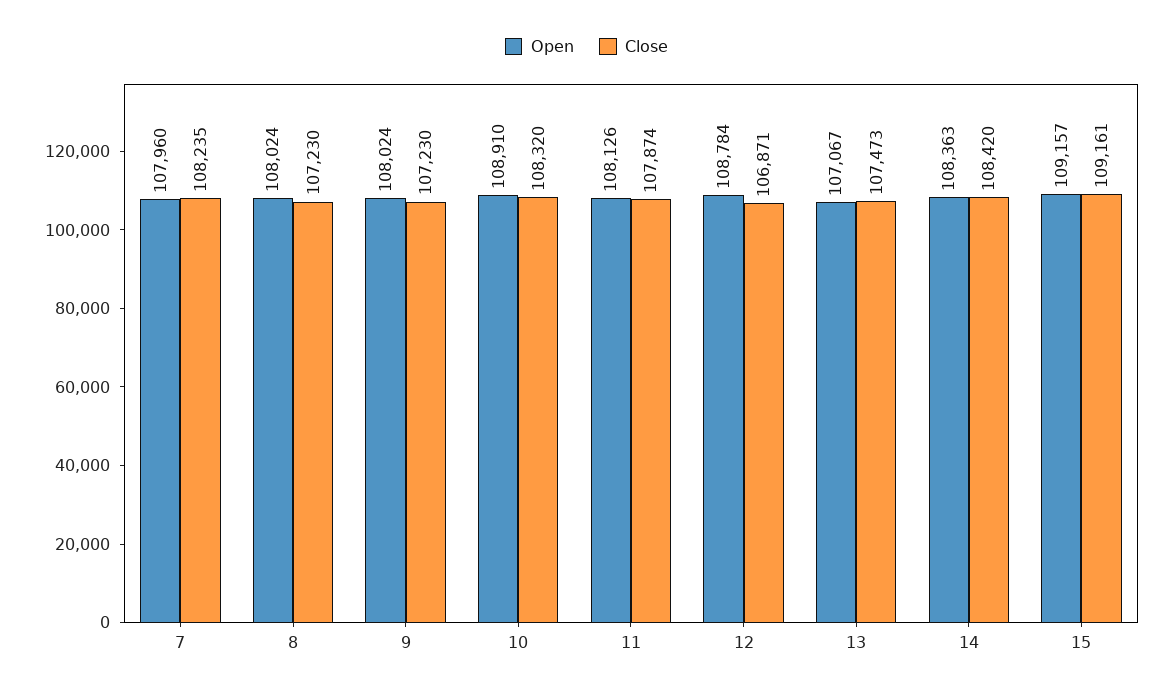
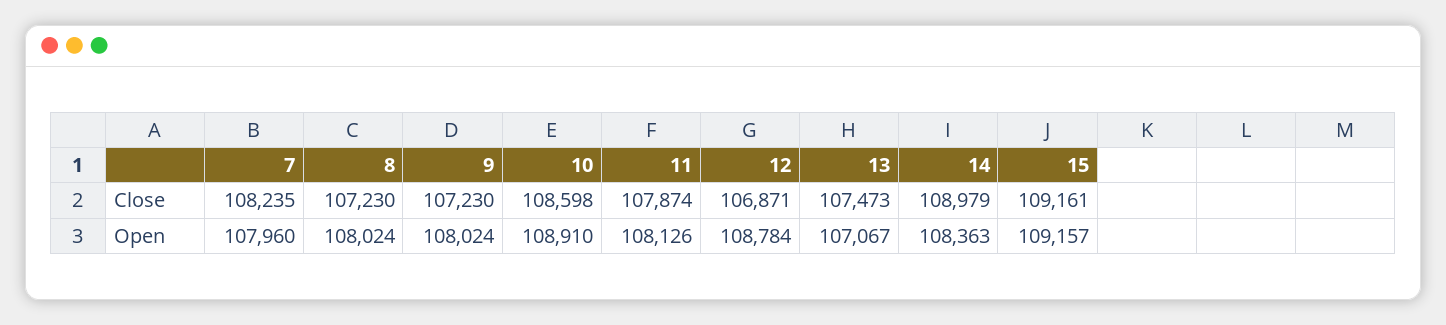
  {
    "Open": {
      "7": 107960,
      "8": 108024,
      "9": 108024,
      "10": 108910,
      "11": 108126,
      "12": 108784,
      "13": 107067,
      "14": 108363,
      "15": 109157
    },
    "Close": {
      "7": 108235,
      "8": 107230,
      "9": 107230,
-     "10": 108320,
+     "10": 108598,
      "11": 107874,
      "12": 106871,
      "13": 107473,
-     "14": 108420,
+     "14": 108979,
      "15": 109161
    }
  }

